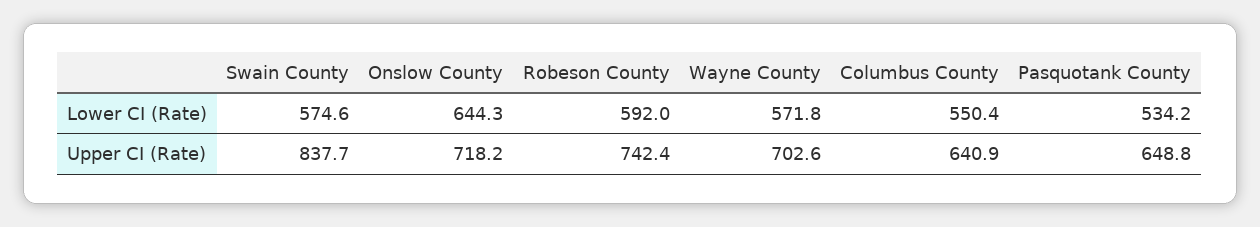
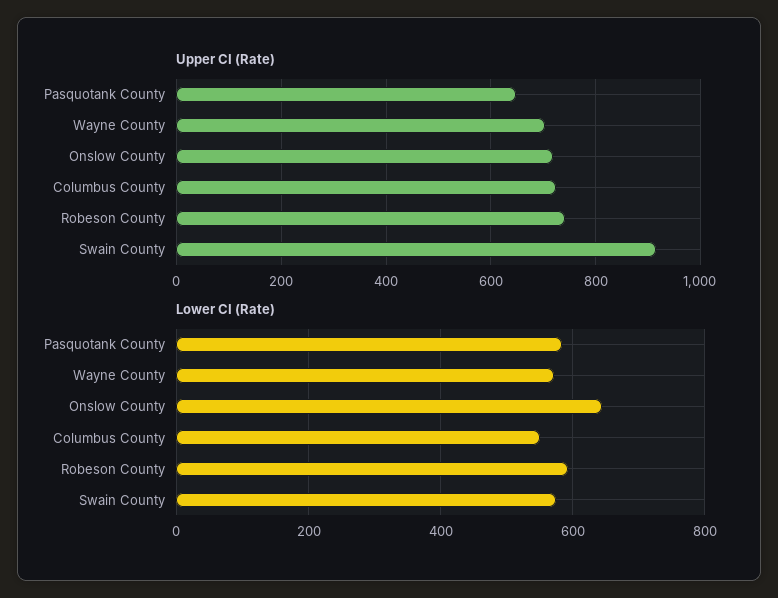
  {
    "Lower CI (Rate)": {
      "Swain County": 574.6,
      "Onslow County": 644.3,
      "Robeson County": 592,
      "Wayne County": 571.8,
      "Columbus County": 550.4,
-     "Pasquotank County": 534.2
+     "Pasquotank County": 580
    },
    "Upper CI (Rate)": {
-     "Swain County": 837.7,
+     "Swain County": 920,
      "Onslow County": 718.2,
      "Robeson County": 742.4,
      "Wayne County": 702.6,
-     "Columbus County": 640.9,
+     "Columbus County": 720,
      "Pasquotank County": 648.8
    }
  }

